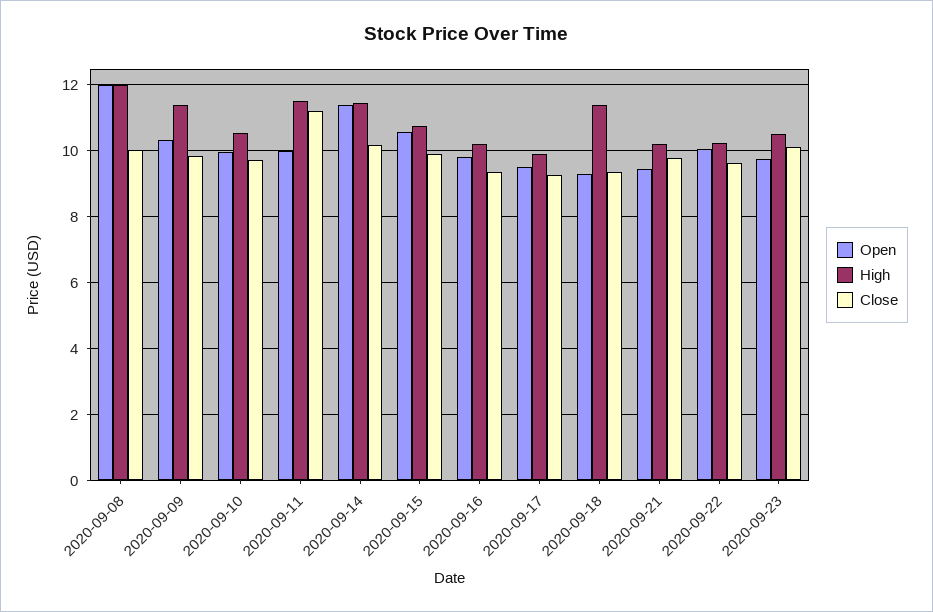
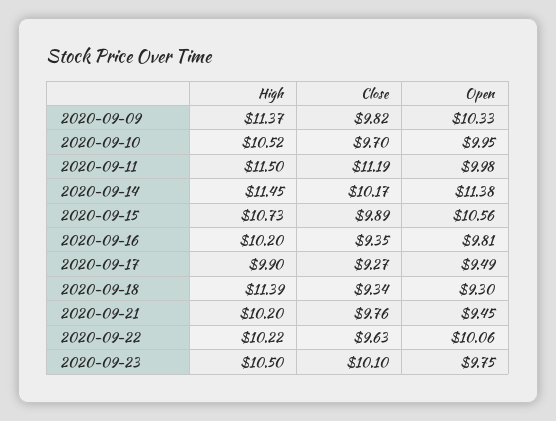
  {
    "Open": {
-     "2020-09-08": 12,
      "2020-09-09": 10.33,
      "2020-09-10": 9.95,
      "2020-09-11": 9.98,
      "2020-09-14": 11.38,
      "2020-09-15": 10.56,
      "2020-09-16": 9.81,
      "2020-09-17": 9.49,
      "2020-09-18": 9.3,
      "2020-09-21": 9.45,
      "2020-09-22": 10.06,
      "2020-09-23": 9.75
    },
    "High": {
-     "2020-09-08": 12,
      "2020-09-09": 11.37,
      "2020-09-10": 10.52,
      "2020-09-11": 11.5,
      "2020-09-14": 11.45,
      "2020-09-15": 10.73,
      "2020-09-16": 10.2,
      "2020-09-17": 9.9,
      "2020-09-18": 11.39,
      "2020-09-21": 10.2,
      "2020-09-22": 10.22,
      "2020-09-23": 10.5
    },
    "Close": {
-     "2020-09-08": 10,
      "2020-09-09": 9.82,
      "2020-09-10": 9.7,
      "2020-09-11": 11.19,
      "2020-09-14": 10.17,
      "2020-09-15": 9.89,
      "2020-09-16": 9.35,
      "2020-09-17": 9.27,
      "2020-09-18": 9.34,
      "2020-09-21": 9.76,
      "2020-09-22": 9.63,
      "2020-09-23": 10.1
    }
  }

